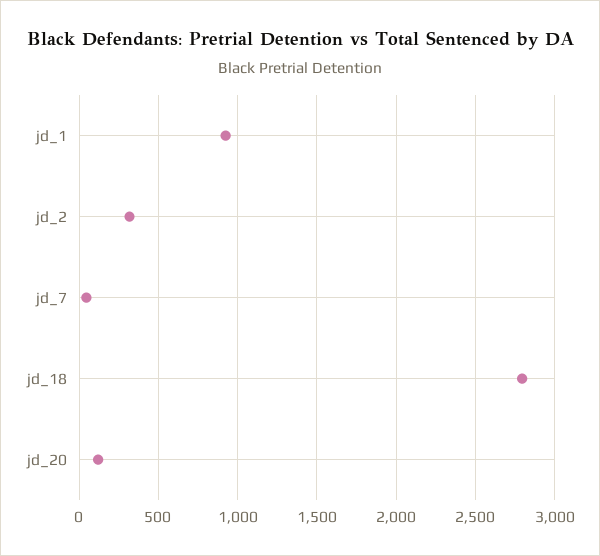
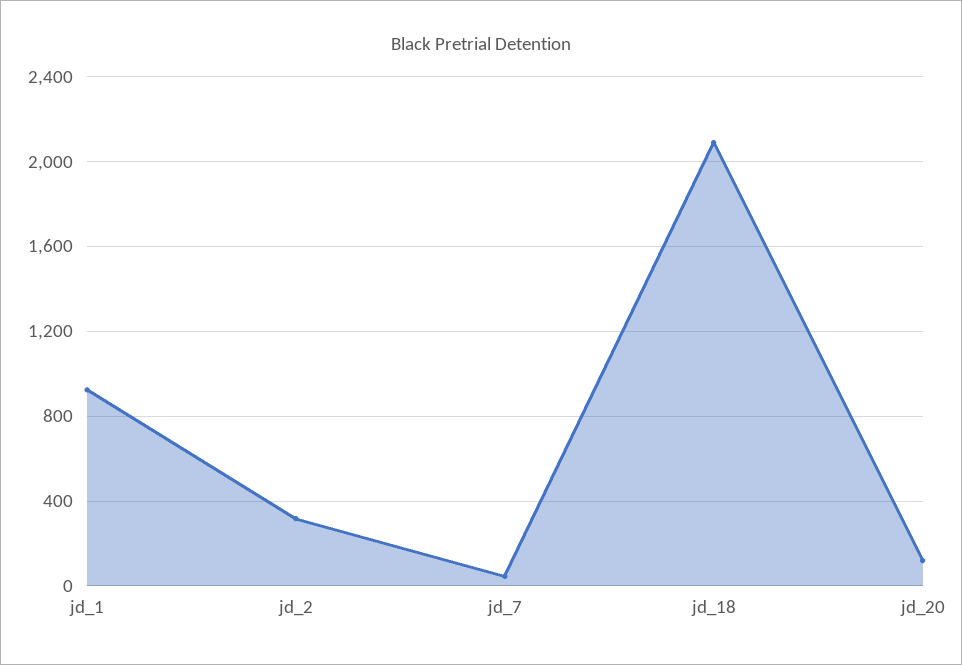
  {
    "jd_1": 900,
    "jd_2": 300,
    "jd_7": 50,
-   "jd_18": 2800,
+   "jd_18": 2100,
    "jd_20": 100
  }

